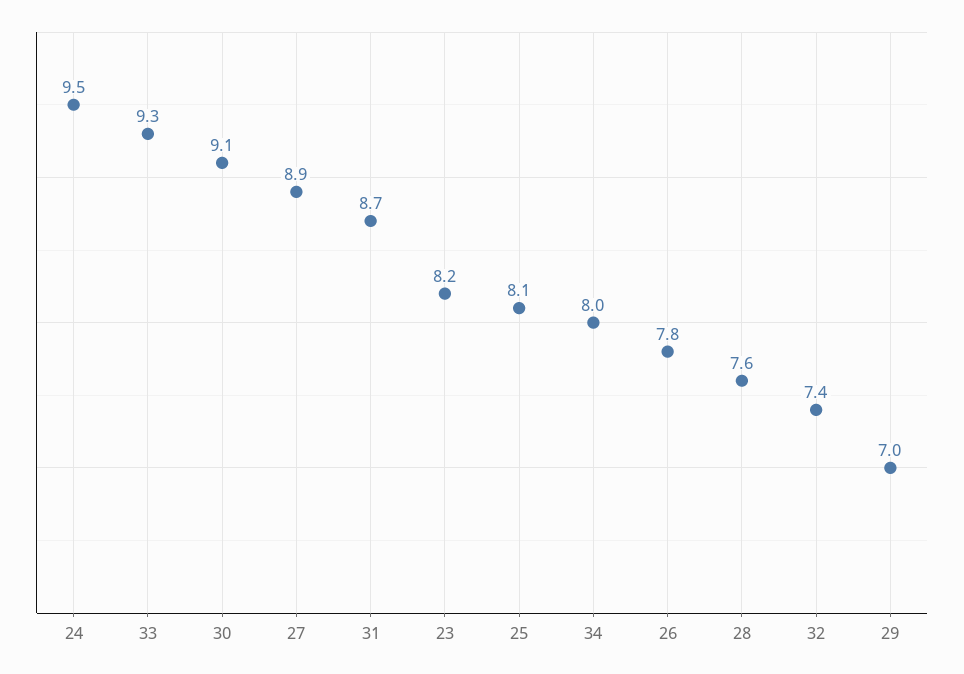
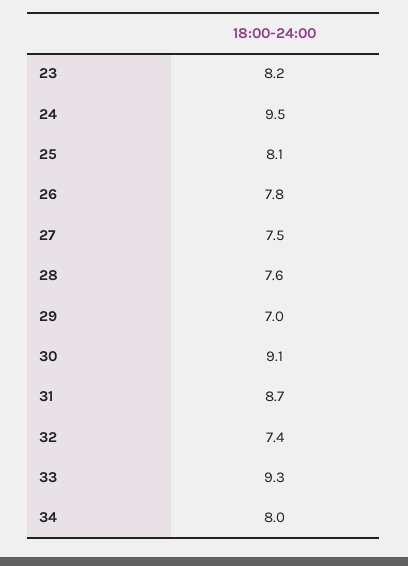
  {
    "24": 9.5,
    "33": 9.3,
    "30": 9.1,
-   "27": 8.9,
+   "27": 7.5,
    "31": 8.7,
    "23": 8.2,
    "25": 8.1,
    "34": 8,
    "26": 7.8,
    "28": 7.6,
    "32": 7.4,
    "29": 7
  }

